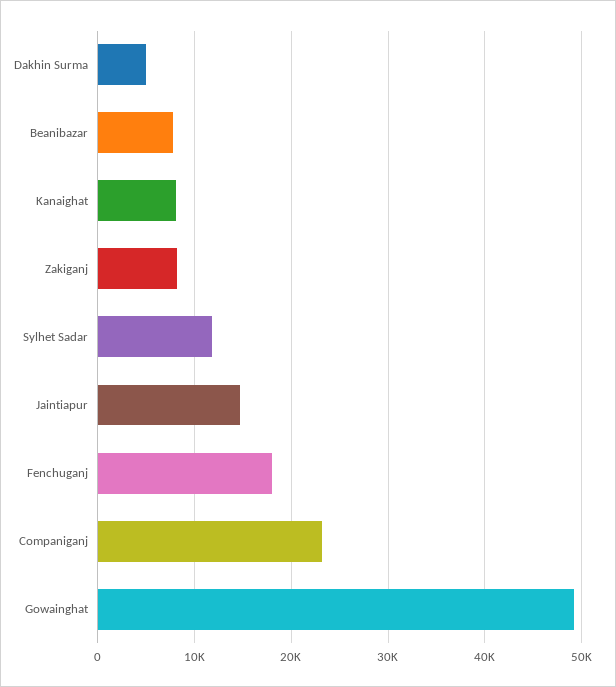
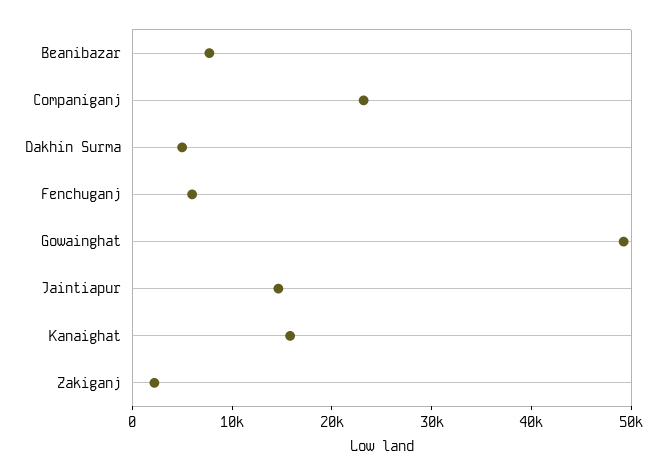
  {
    "Dakhin Surma": 5000,
    "Beanibazar": 8000,
-   "Kanaighat": 8000,
+   "Kanaighat": 16000,
-   "Zakiganj": 8000,
+   "Zakiganj": 2000,
-   "Sylhet Sadar": 12000,
    "Jaintiapur": 15000,
-   "Fenchuganj": 18000,
+   "Fenchuganj": 6000,
    "Companiganj": 23000,
    "Gowainghat": 49000
  }

